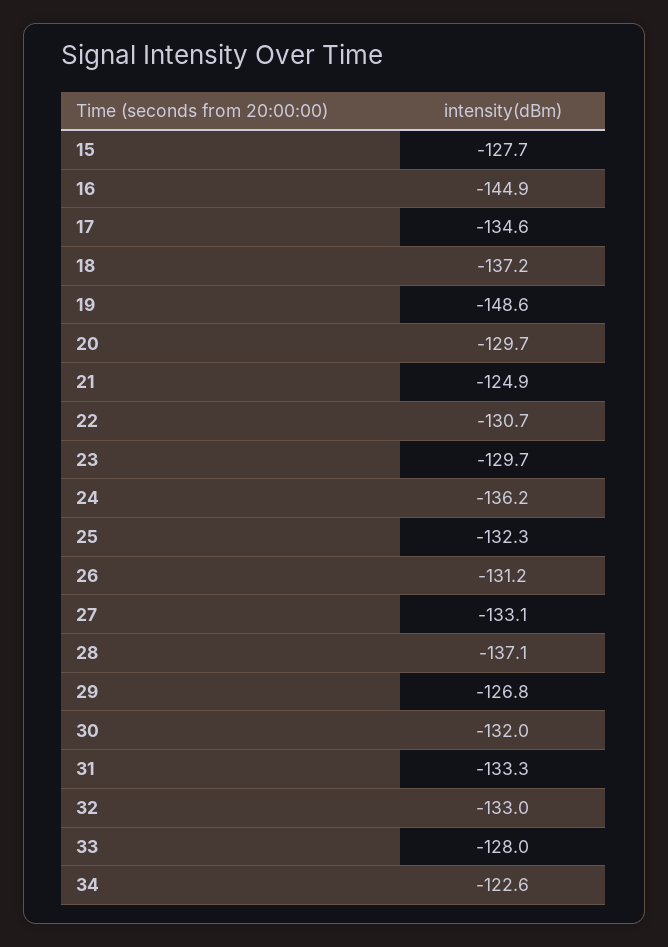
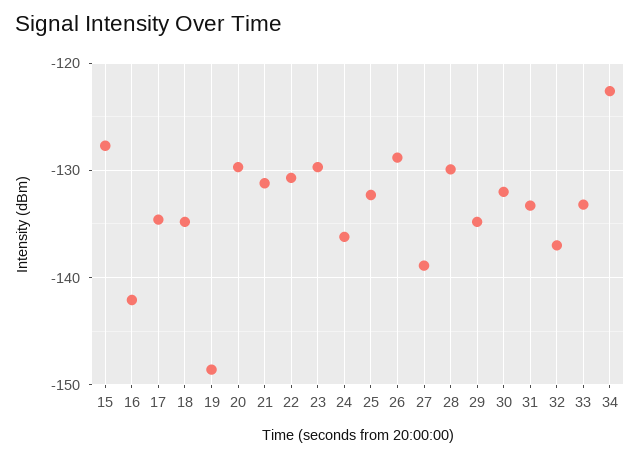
  {
    "15": -127.7,
-   "16": -144.9,
+   "16": -142,
    "17": -134.6,
-   "18": -137.2,
+   "18": -135,
    "19": -148.6,
    "20": -129.7,
-   "21": -124.9,
+   "21": -131,
    "22": -130.7,
    "23": -129.7,
    "24": -136.2,
    "25": -132.3,
-   "26": -131.2,
+   "26": -129,
-   "27": -133.1,
+   "27": -139,
-   "28": -137.1,
+   "28": -130,
-   "29": -126.8,
+   "29": -135,
    "30": -132,
    "31": -133.3,
-   "32": -133,
+   "32": -137,
-   "33": -128,
+   "33": -133,
    "34": -122.6
  }

